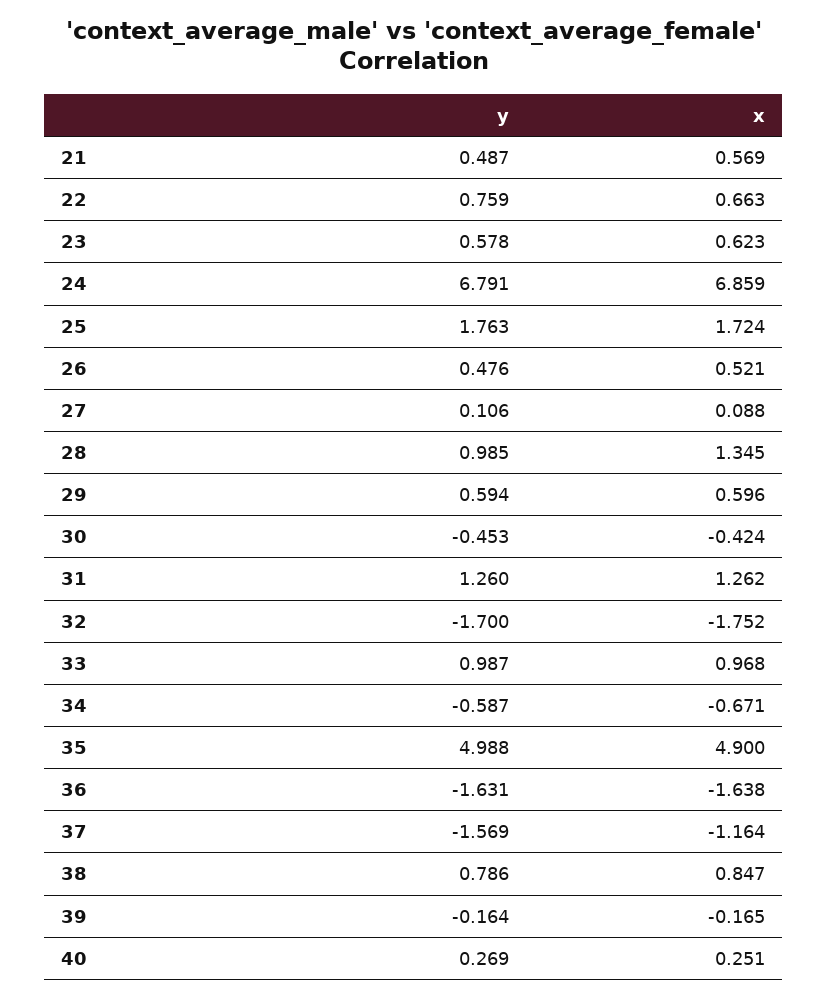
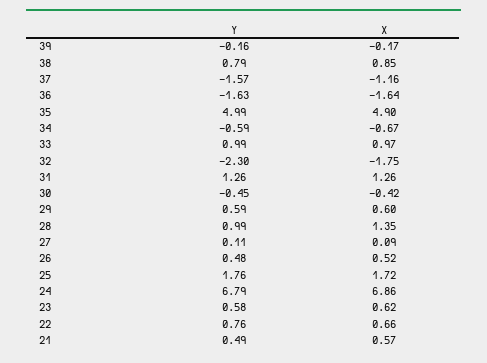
  {
    "y": {
      "21": 0.487,
      "22": 0.759,
      "23": 0.578,
      "24": 6.791,
      "25": 1.763,
      "26": 0.476,
      "27": 0.106,
      "28": 0.985,
      "29": 0.594,
      "30": -0.453,
      "31": 1.26,
-     "32": -1.7,
+     "32": -2.3,
      "33": 0.987,
      "34": -0.587,
      "35": 4.988,
      "36": -1.631,
      "37": -1.569,
      "38": 0.786,
-     "39": -0.164,
+     "39": -0.164
-     "40": 0.269
    },
    "x": {
      "21": 0.569,
      "22": 0.663,
      "23": 0.623,
      "24": 6.859,
      "25": 1.724,
      "26": 0.521,
      "27": 0.088,
      "28": 1.345,
      "29": 0.596,
      "30": -0.424,
      "31": 1.262,
      "32": -1.752,
      "33": 0.968,
      "34": -0.671,
      "35": 4.9,
      "36": -1.638,
      "37": -1.164,
      "38": 0.847,
-     "39": -0.165,
+     "39": -0.165
-     "40": 0.251
    }
  }

